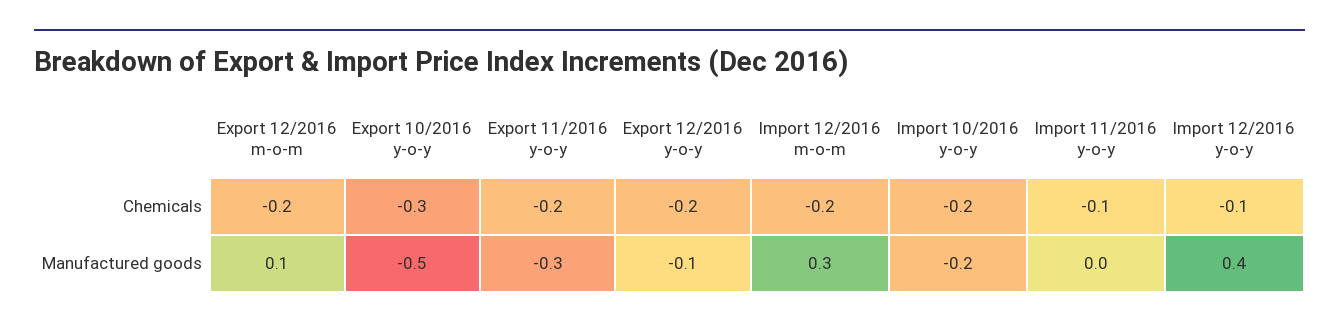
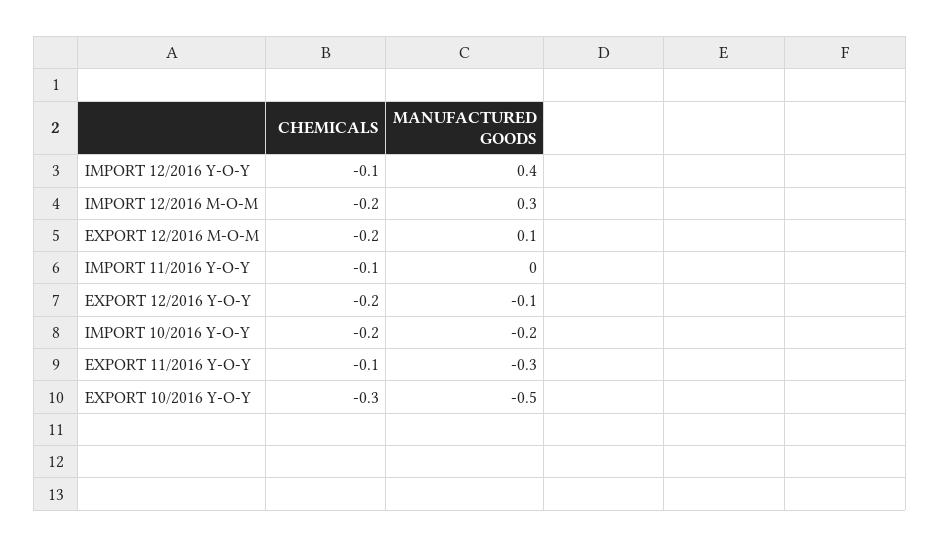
  {
    "Export 12/2016 m-o-m": {
      "Chemicals": -0.2,
      "Manufactured goods": 0.1
    },
    "Export 10/2016 y-o-y": {
      "Chemicals": -0.3,
      "Manufactured goods": -0.5
    },
    "Export 11/2016 y-o-y": {
-     "Chemicals": -0.2,
+     "Chemicals": -0.1,
      "Manufactured goods": -0.3
    },
    "Export 12/2016 y-o-y": {
      "Chemicals": -0.2,
      "Manufactured goods": -0.1
    },
    "Import 12/2016 m-o-m": {
      "Chemicals": -0.2,
      "Manufactured goods": 0.3
    },
    "Import 10/2016 y-o-y": {
      "Chemicals": -0.2,
      "Manufactured goods": -0.2
    },
    "Import 11/2016 y-o-y": {
      "Chemicals": -0.1,
      "Manufactured goods": 0
    },
    "Import 12/2016 y-o-y": {
      "Chemicals": -0.1,
      "Manufactured goods": 0.4
    }
  }

